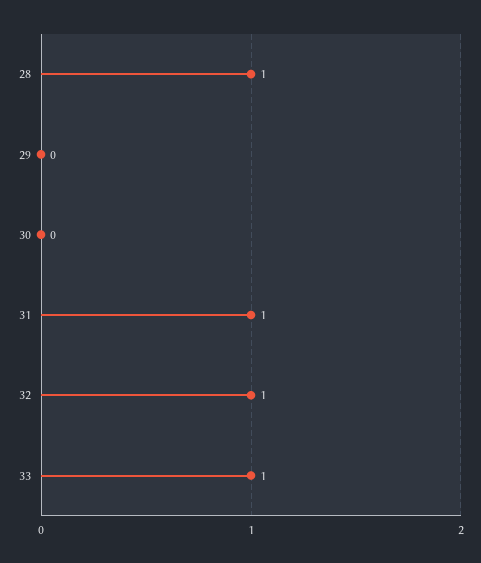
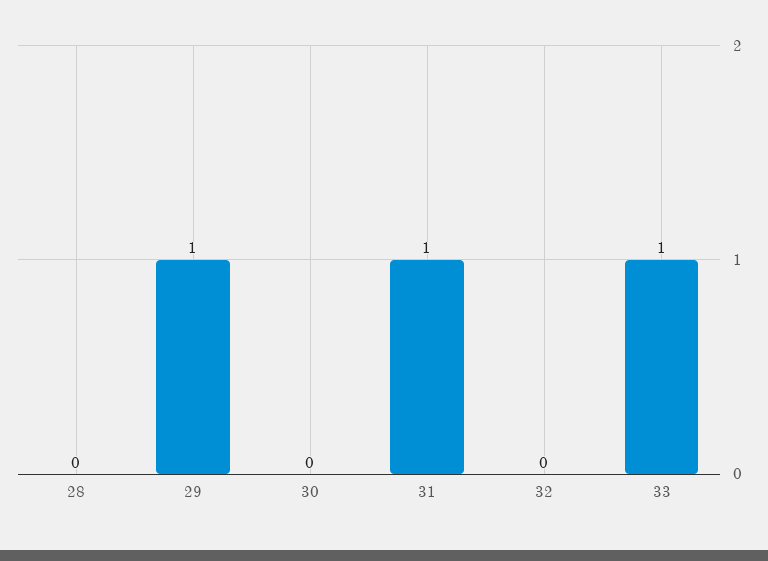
  {
-   "28": 1,
+   "28": 0,
-   "29": 0,
+   "29": 1,
    "30": 0,
    "31": 1,
-   "32": 1,
+   "32": 0,
    "33": 1
  }

